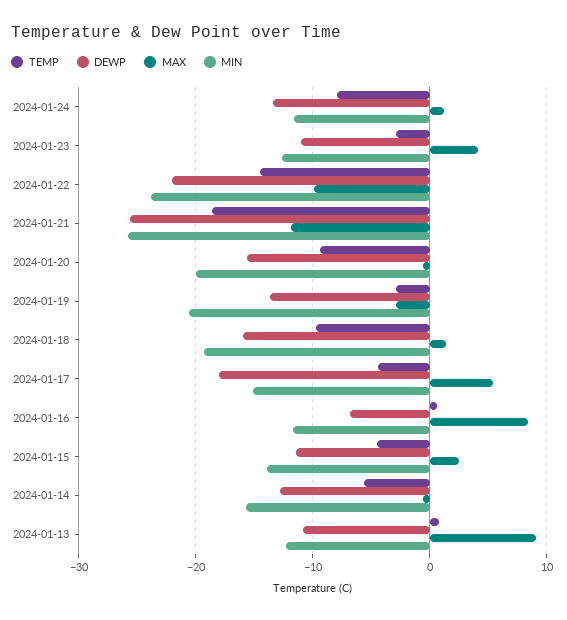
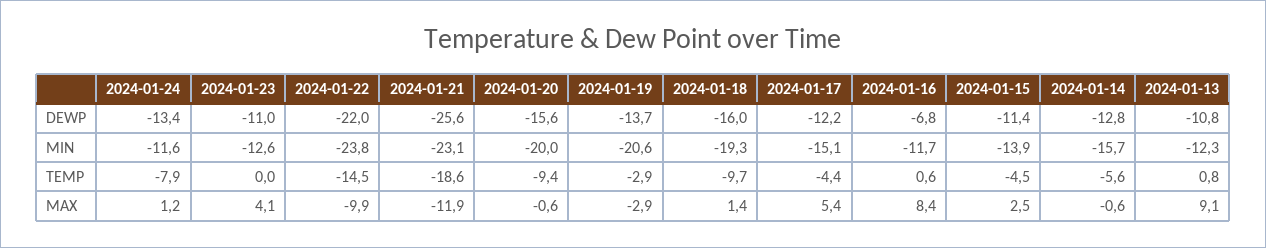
  {
    "TEMP": {
      "2024-01-24": -7.9,
-     "2024-01-23": -3,
+     "2024-01-23": 0,
      "2024-01-22": -14.5,
      "2024-01-21": -18.6,
      "2024-01-20": -9.4,
      "2024-01-19": -2.9,
      "2024-01-18": -9.7,
      "2024-01-17": -4.4,
      "2024-01-16": 0.6,
      "2024-01-15": -4.5,
      "2024-01-14": -5.6,
      "2024-01-13": 0.8
    },
    "DEWP": {
      "2024-01-24": -13.4,
      "2024-01-23": -11,
      "2024-01-22": -22,
      "2024-01-21": -25.6,
      "2024-01-20": -15.6,
      "2024-01-19": -13.7,
      "2024-01-18": -16,
-     "2024-01-17": -18,
+     "2024-01-17": -12.2,
      "2024-01-16": -6.8,
      "2024-01-15": -11.4,
      "2024-01-14": -12.8,
      "2024-01-13": -10.8
    },
    "MAX": {
      "2024-01-24": 1.2,
      "2024-01-23": 4.1,
      "2024-01-22": -9.9,
      "2024-01-21": -11.9,
      "2024-01-20": -0.6,
      "2024-01-19": -2.9,
      "2024-01-18": 1.4,
      "2024-01-17": 5.4,
      "2024-01-16": 8.4,
      "2024-01-15": 2.5,
      "2024-01-14": -0.6,
      "2024-01-13": 9.1
    },
    "MIN": {
      "2024-01-24": -11.6,
      "2024-01-23": -12.6,
      "2024-01-22": -23.8,
-     "2024-01-21": -26,
+     "2024-01-21": -23.1,
      "2024-01-20": -20,
      "2024-01-19": -20.6,
      "2024-01-18": -19.3,
      "2024-01-17": -15.1,
      "2024-01-16": -11.7,
      "2024-01-15": -13.9,
      "2024-01-14": -15.7,
      "2024-01-13": -12.3
    }
  }

